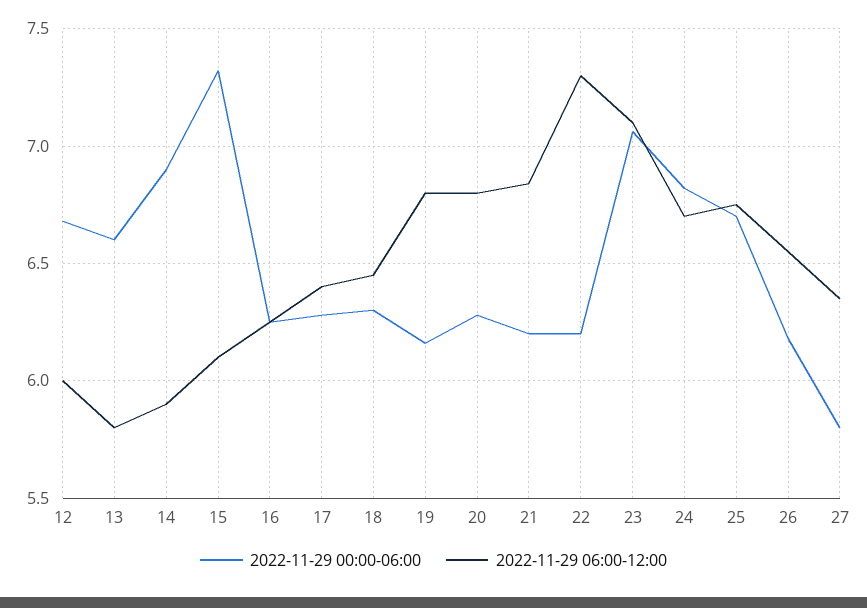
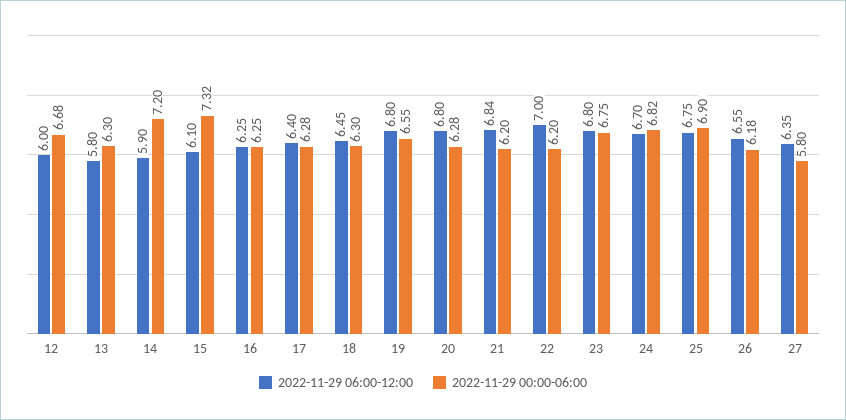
  {
    "2022-11-29 00:00-06:00": {
      "12": 6.68,
-     "13": 6.6,
+     "13": 6.3,
-     "14": 6.9,
+     "14": 7.2,
      "15": 7.32,
      "16": 6.25,
      "17": 6.28,
      "18": 6.3,
-     "19": 6.15,
+     "19": 6.55,
      "20": 6.28,
      "21": 6.2,
      "22": 6.2,
-     "23": 7.05,
+     "23": 6.75,
      "24": 6.82,
-     "25": 6.7,
+     "25": 6.9,
      "26": 6.18,
      "27": 5.8
    },
    "2022-11-29 06:00-12:00": {
      "12": 6,
      "13": 5.8,
      "14": 5.9,
      "15": 6.1,
      "16": 6.25,
      "17": 6.4,
      "18": 6.45,
      "19": 6.8,
      "20": 6.8,
      "21": 6.84,
-     "22": 7.3,
+     "22": 7,
-     "23": 7.1,
+     "23": 6.8,
      "24": 6.7,
      "25": 6.75,
      "26": 6.55,
      "27": 6.35
    }
  }

